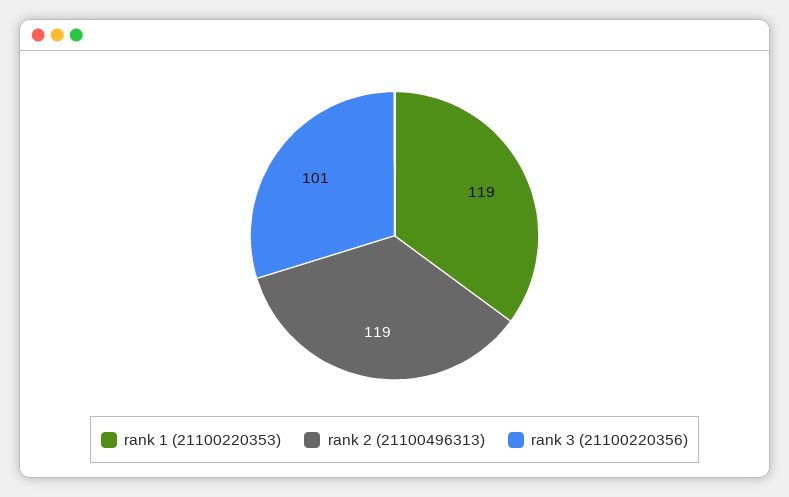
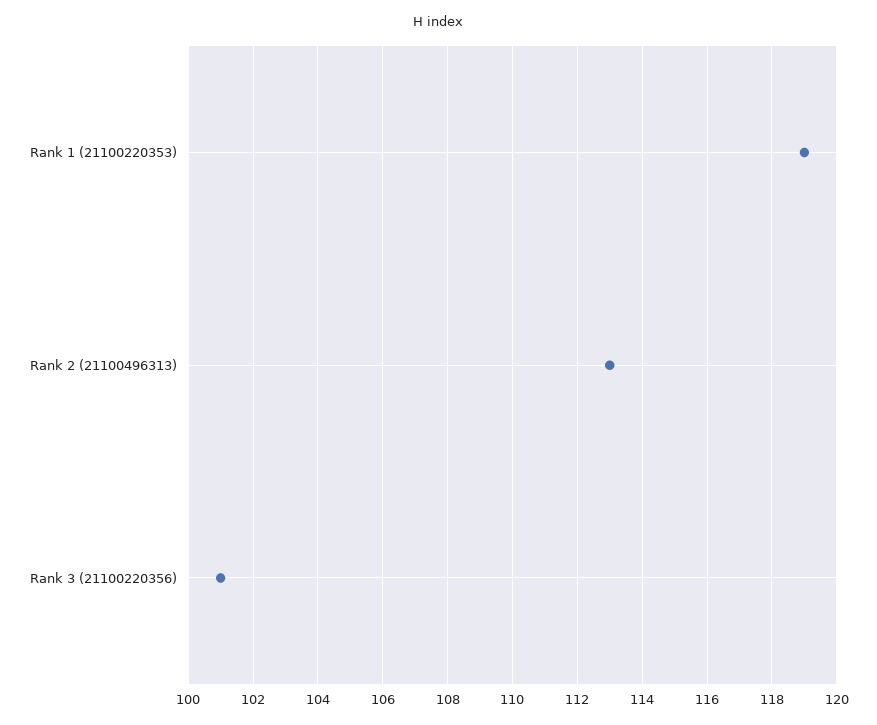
  {
    "rank 1 (21100220353)": 119,
-   "rank 2 (21100496313)": 119,
+   "rank 2 (21100496313)": 113,
    "rank 3 (21100220356)": 101
  }

